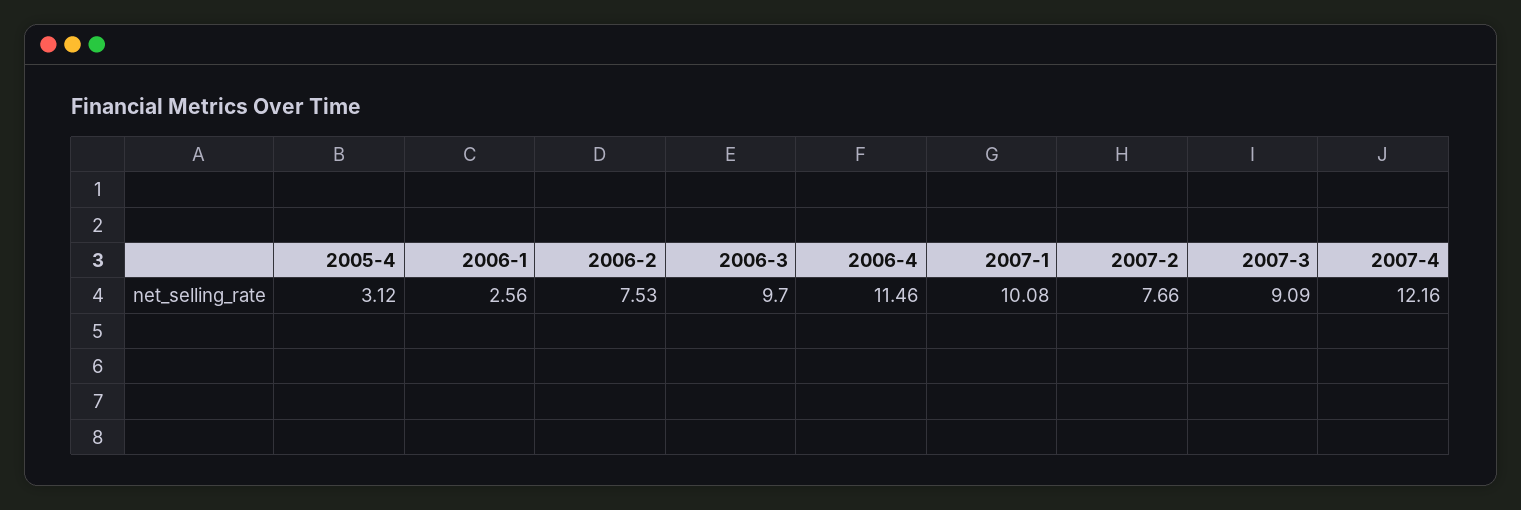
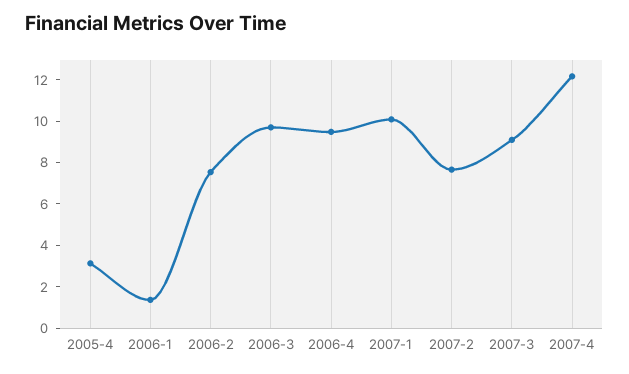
  {
    "2005-4": 3.12,
-   "2006-1": 2.56,
+   "2006-1": 1.5,
    "2006-2": 7.53,
    "2006-3": 9.7,
-   "2006-4": 11.46,
+   "2006-4": 9.5,
    "2007-1": 10.08,
    "2007-2": 7.66,
    "2007-3": 9.09,
    "2007-4": 12.16
  }

